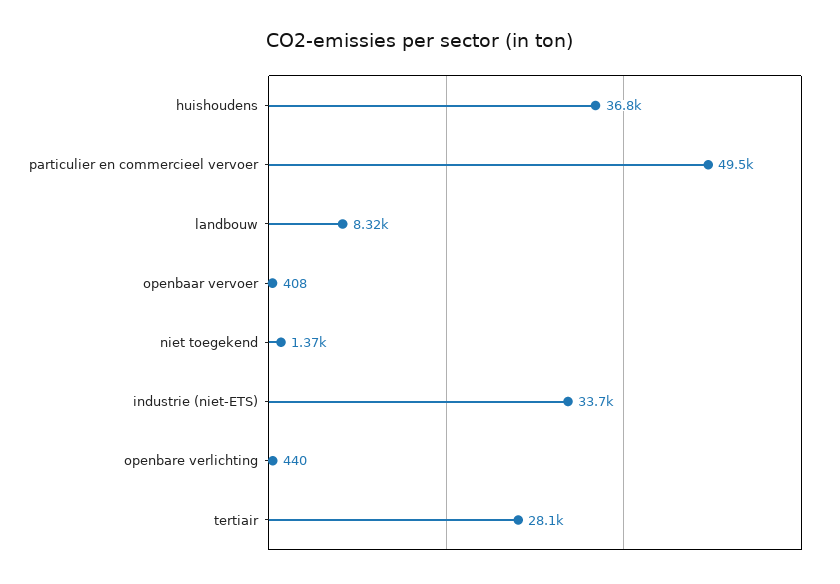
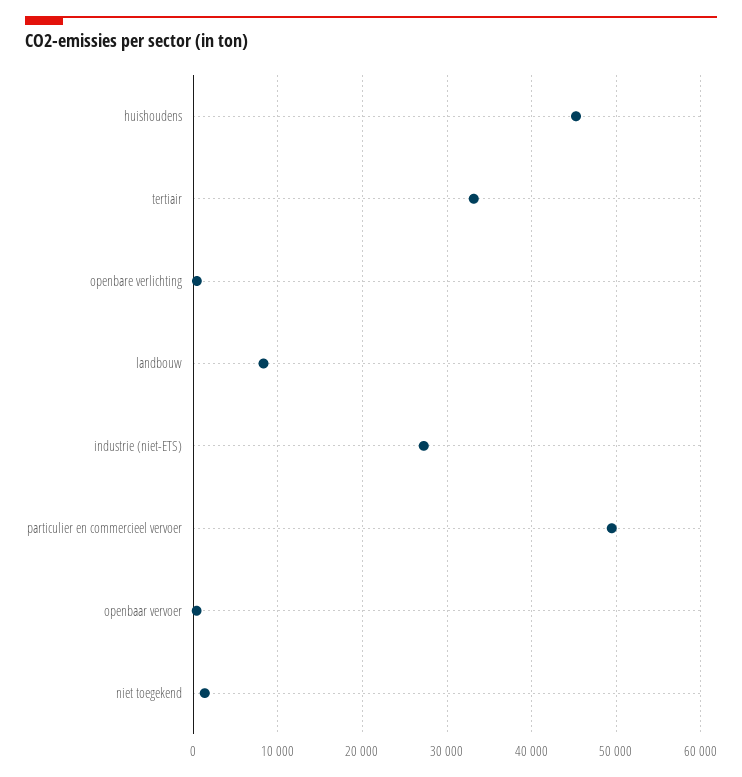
  {
-   "huishoudens": 36800,
+   "huishoudens": 45000,
    "particulier en commercieel vervoer": 49500,
    "landbouw": 8320,
    "openbaar vervoer": 408,
    "niet toegekend": 1370,
-   "industrie (niet-ETS)": 33700,
+   "industrie (niet-ETS)": 27000,
    "openbare verlichting": 440,
-   "tertiair": 28100
+   "tertiair": 33000
  }

